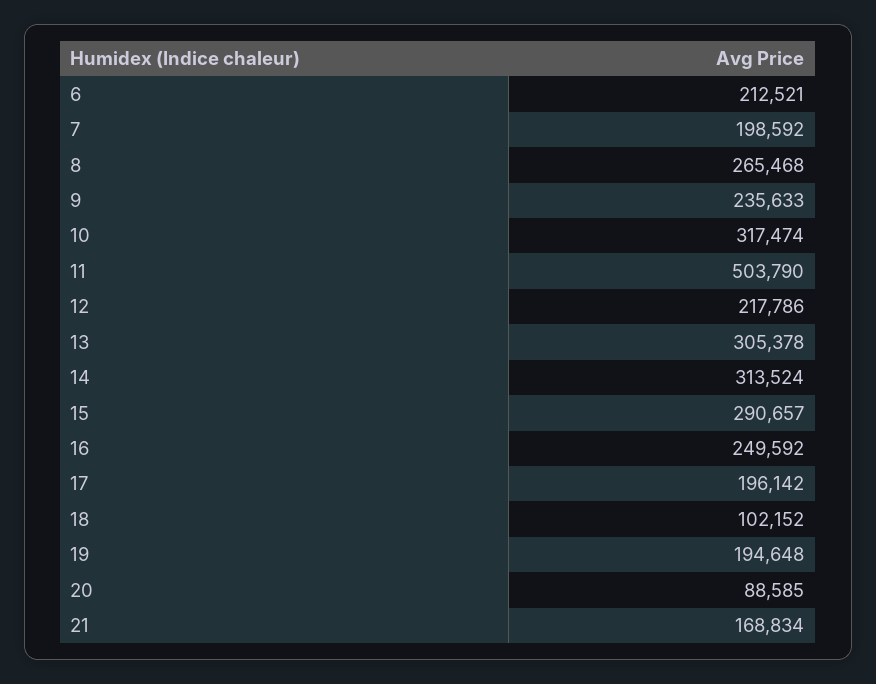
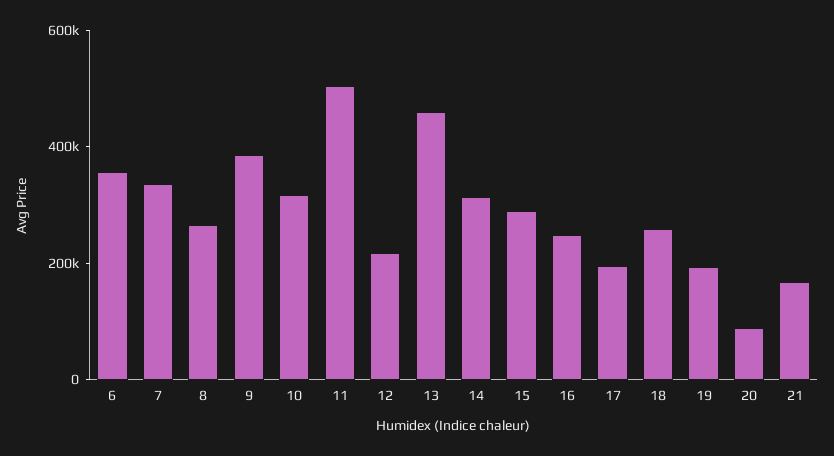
  {
-   "6": 212521,
+   "6": 350000,
-   "7": 198592,
+   "7": 350000,
    "8": 265468,
-   "9": 235633,
+   "9": 400000,
    "10": 317474,
    "11": 503790,
    "12": 217786,
-   "13": 305378,
+   "13": 450000,
    "14": 313524,
    "15": 290657,
    "16": 249592,
    "17": 196142,
-   "18": 102152,
+   "18": 250000,
    "19": 194648,
    "20": 88585,
    "21": 168834
  }

